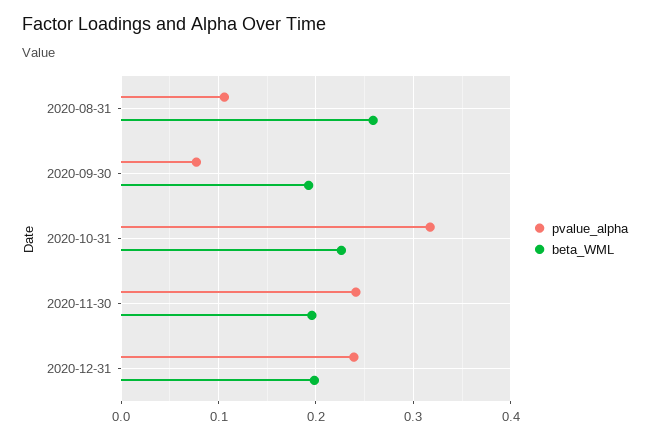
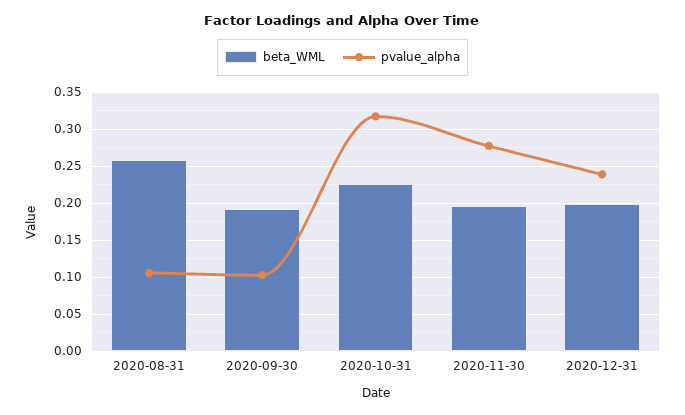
  {
    "pvalue_alpha": {
      "2020-08-31": 0.11,
-     "2020-09-30": 0.08,
+     "2020-09-30": 0.1,
      "2020-10-31": 0.32,
-     "2020-11-30": 0.24,
+     "2020-11-30": 0.28,
      "2020-12-31": 0.24
    },
    "beta_WML": {
      "2020-08-31": 0.26,
      "2020-09-30": 0.19,
      "2020-10-31": 0.23,
      "2020-11-30": 0.2,
      "2020-12-31": 0.2
    }
  }

